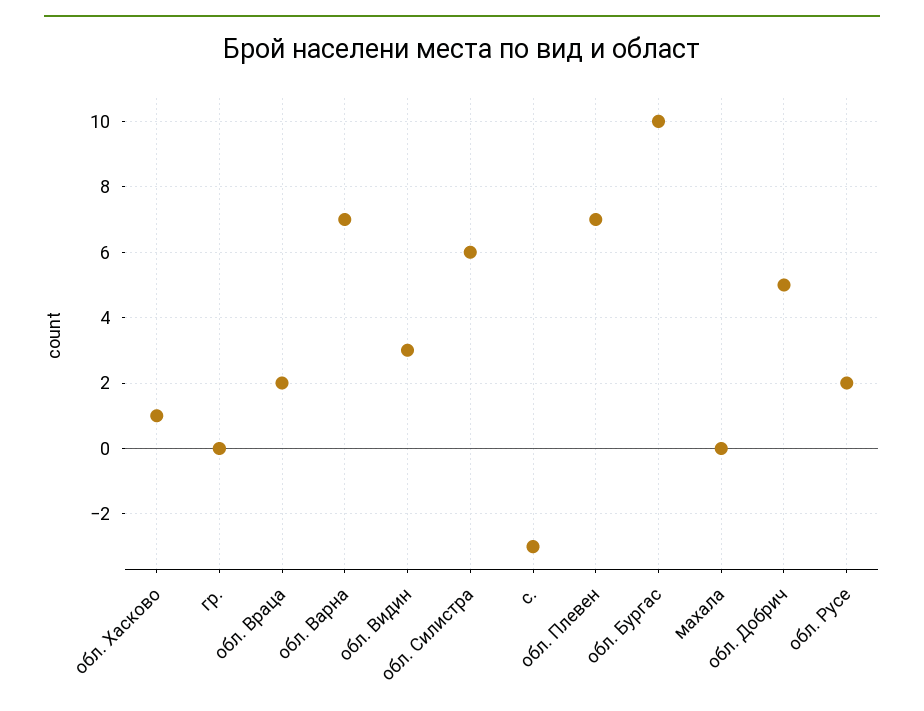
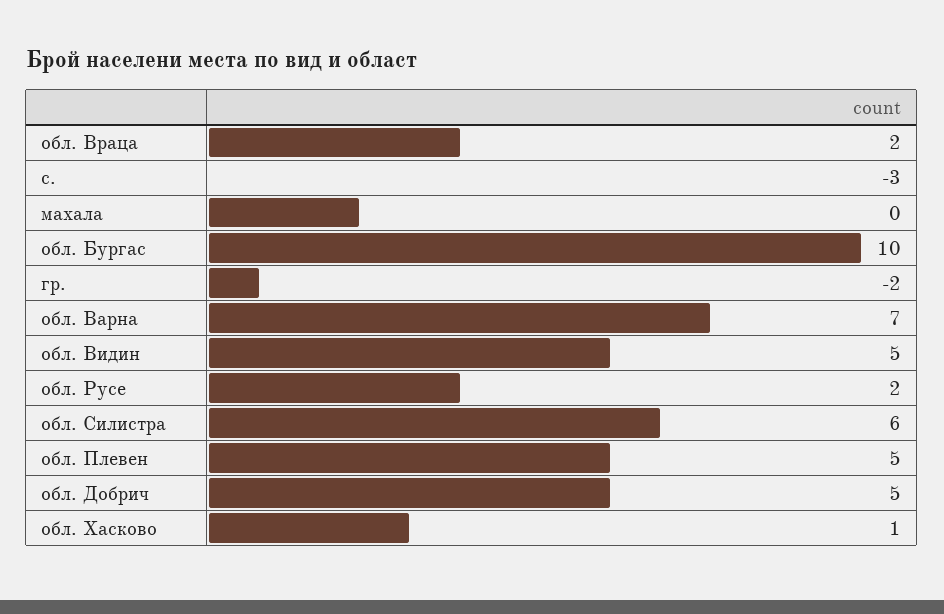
  {
    "обл. Хасково": 1,
-   "гр.": 0,
+   "гр.": -2,
    "обл. Враца": 2,
    "обл. Варна": 7,
-   "обл. Видин": 3,
+   "обл. Видин": 5,
    "обл. Силистра": 6,
    "с.": -3,
-   "обл. Плевен": 7,
+   "обл. Плевен": 5,
    "обл. Бургас": 10,
    "махала": 0,
    "обл. Добрич": 5,
    "обл. Русе": 2
  }

